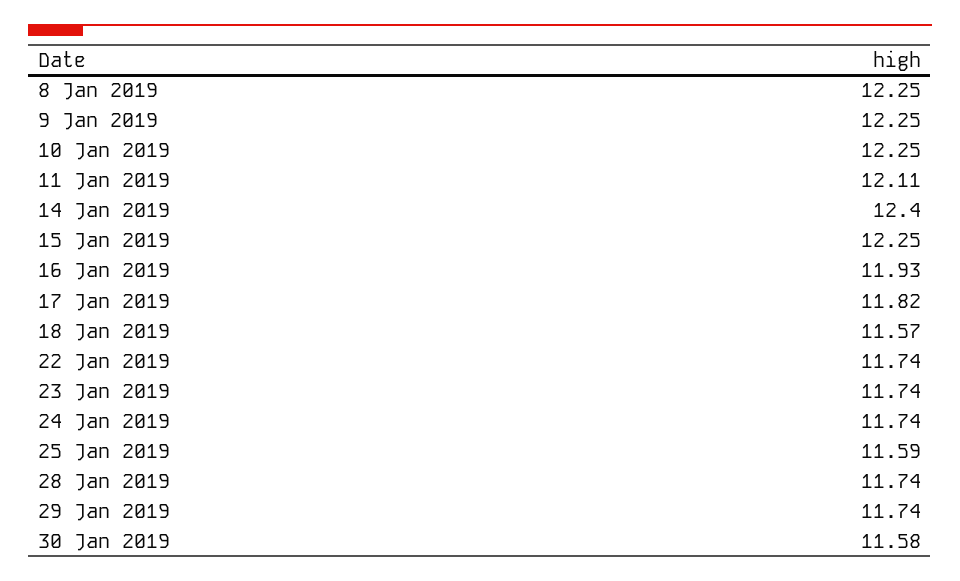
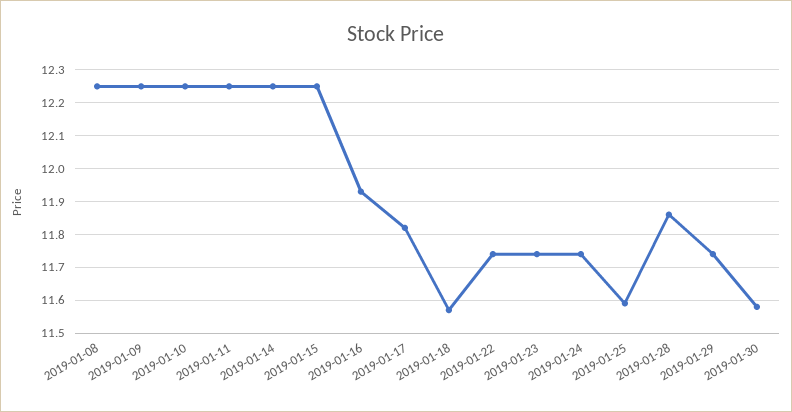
  {
    "8 Jan 2019": 12.25,
    "9 Jan 2019": 12.25,
    "10 Jan 2019": 12.25,
-   "11 Jan 2019": 12.11,
+   "11 Jan 2019": 12.25,
-   "14 Jan 2019": 12.4,
+   "14 Jan 2019": 12.25,
    "15 Jan 2019": 12.25,
    "16 Jan 2019": 11.93,
    "17 Jan 2019": 11.82,
    "18 Jan 2019": 11.57,
    "22 Jan 2019": 11.74,
    "23 Jan 2019": 11.74,
    "24 Jan 2019": 11.74,
    "25 Jan 2019": 11.59,
-   "28 Jan 2019": 11.74,
+   "28 Jan 2019": 11.85,
    "29 Jan 2019": 11.74,
    "30 Jan 2019": 11.58
  }

